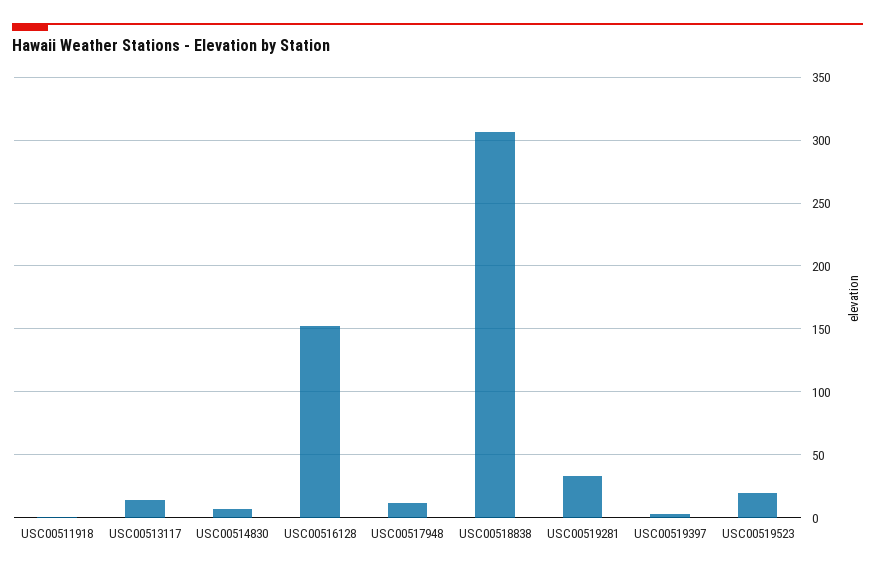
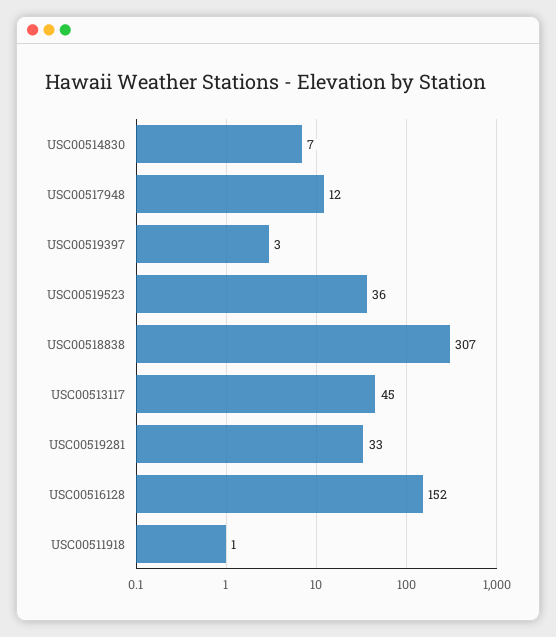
  {
    "USC00511918": 1,
-   "USC00513117": 15,
+   "USC00513117": 45,
    "USC00514830": 7,
    "USC00516128": 152,
    "USC00517948": 12,
    "USC00518838": 307,
    "USC00519281": 33,
    "USC00519397": 3,
-   "USC00519523": 20
+   "USC00519523": 36
  }

